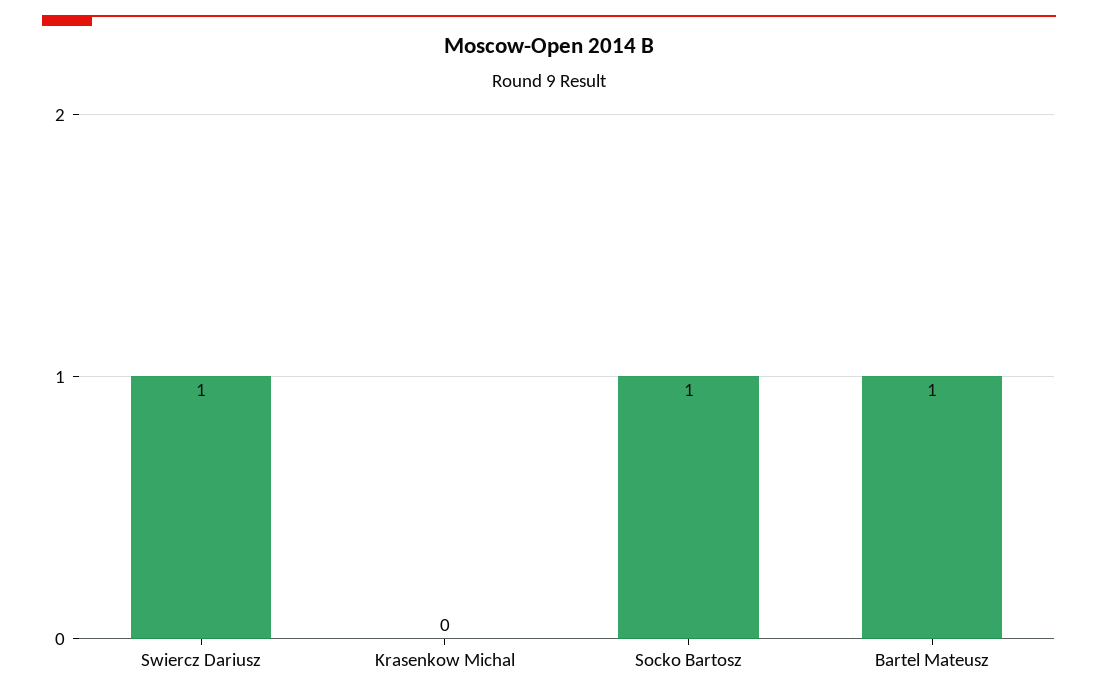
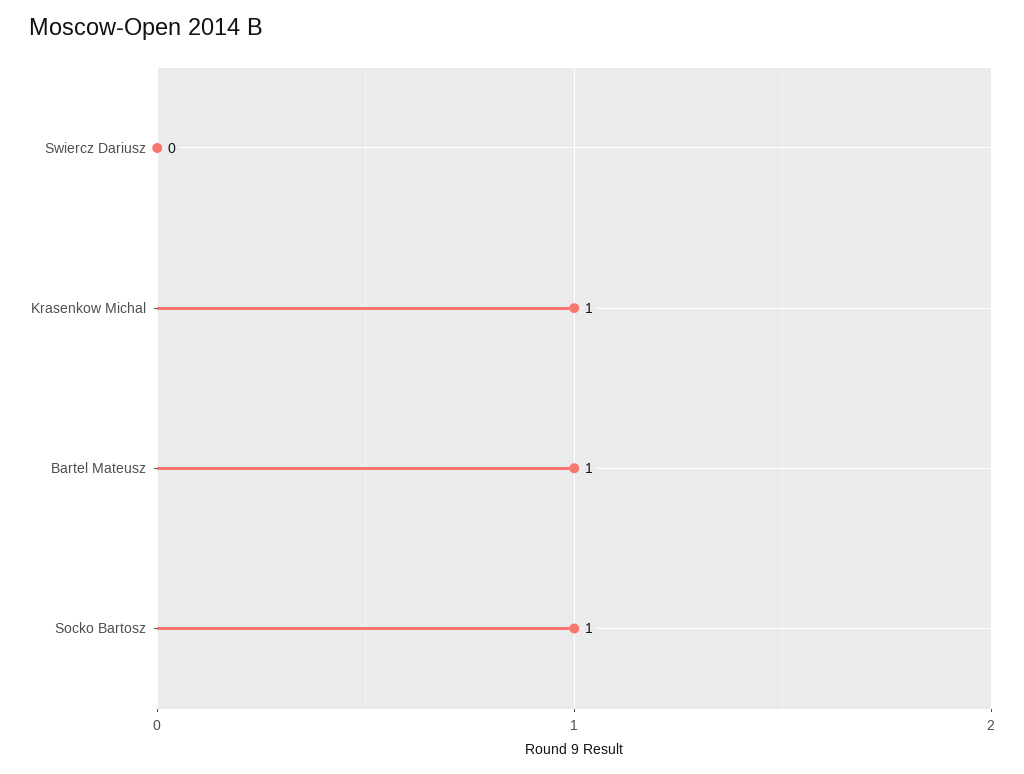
  {
-   "Swiercz Dariusz": 1,
+   "Swiercz Dariusz": 0,
-   "Krasenkow Michal": 0,
+   "Krasenkow Michal": 1,
    "Socko Bartosz": 1,
    "Bartel Mateusz": 1
  }

